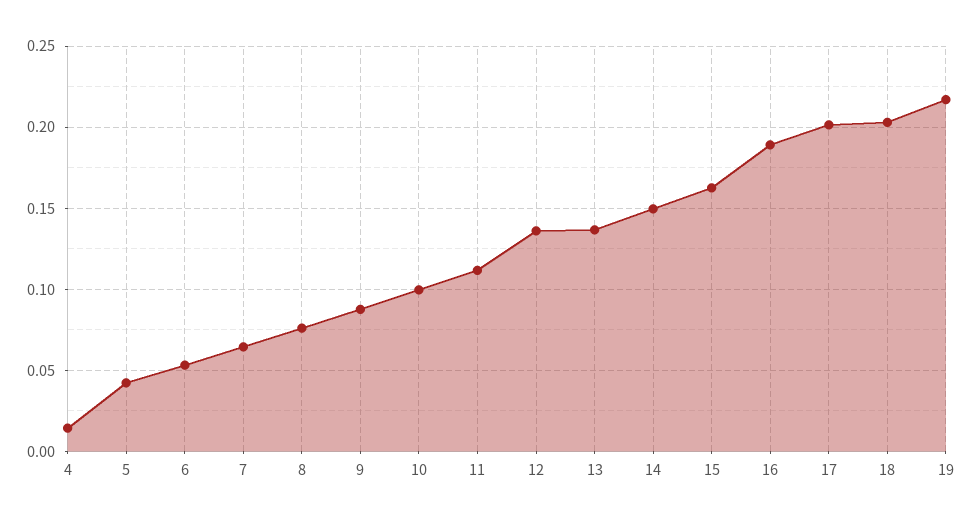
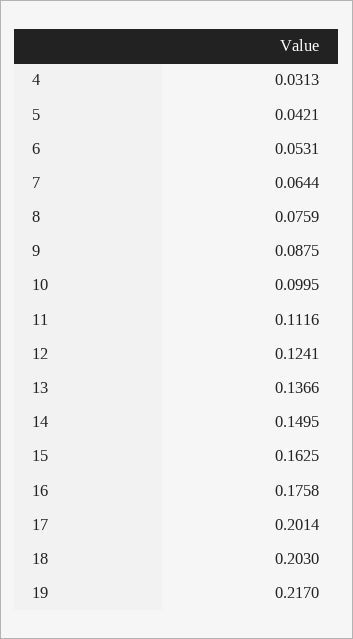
  {
-   "4": 0.015,
+   "4": 0.0313,
    "5": 0.0421,
    "6": 0.0531,
    "7": 0.0644,
    "8": 0.0759,
    "9": 0.0875,
    "10": 0.0995,
    "11": 0.1116,
-   "12": 0.135,
+   "12": 0.1241,
    "13": 0.1366,
    "14": 0.1495,
    "15": 0.1625,
-   "16": 0.19,
+   "16": 0.1758,
    "17": 0.2014,
    "18": 0.203,
    "19": 0.217
  }

